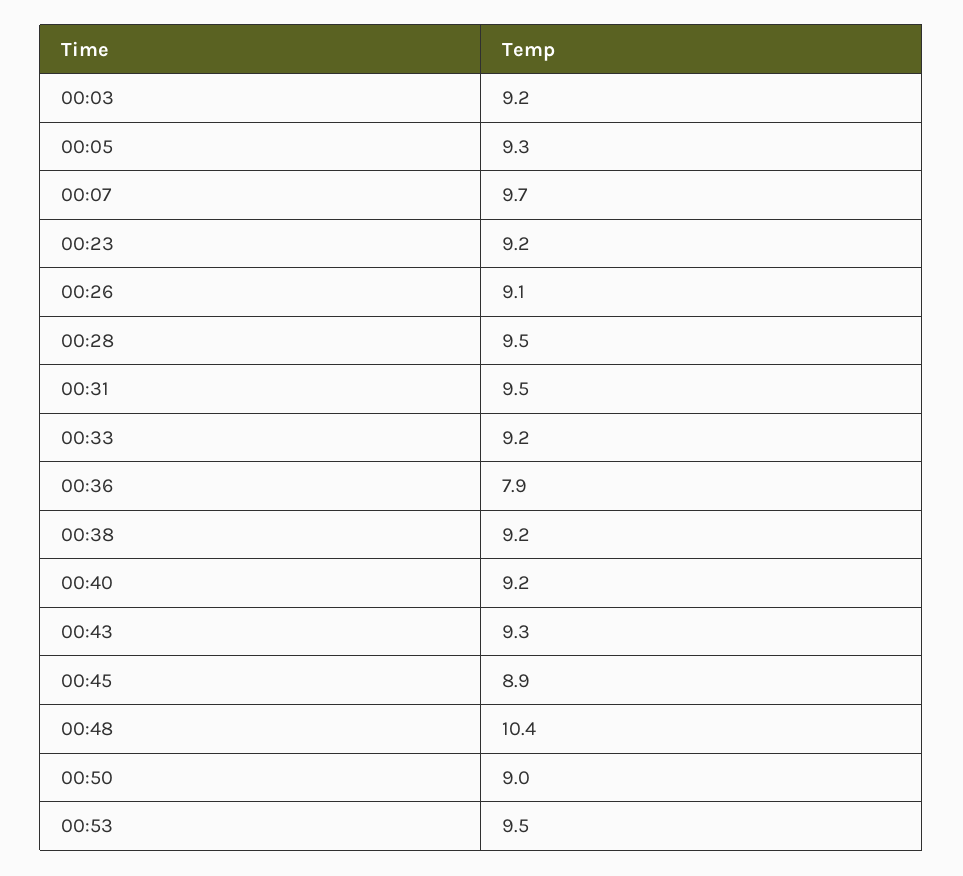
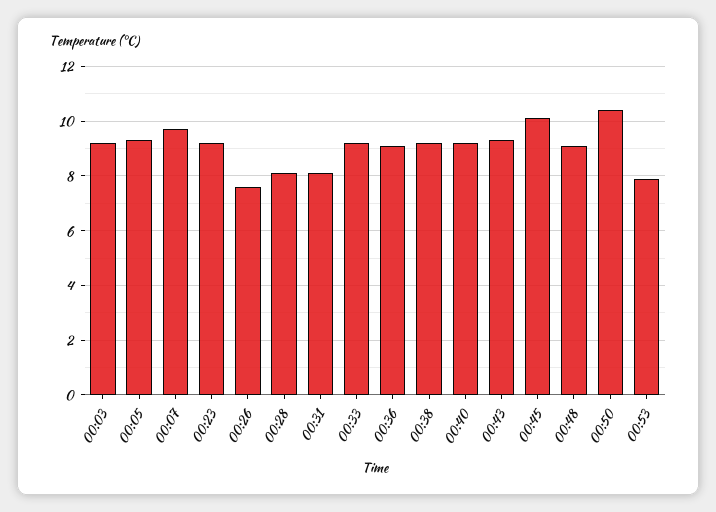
  {
    "00:03": 9.2,
    "00:05": 9.3,
    "00:07": 9.7,
    "00:23": 9.2,
-   "00:26": 9.1,
+   "00:26": 7.5,
-   "00:28": 9.5,
+   "00:28": 8,
-   "00:31": 9.5,
+   "00:31": 8,
    "00:33": 9.2,
-   "00:36": 7.9,
+   "00:36": 9,
    "00:38": 9.2,
    "00:40": 9.2,
    "00:43": 9.3,
-   "00:45": 8.9,
+   "00:45": 10,
-   "00:48": 10.4,
+   "00:48": 9,
-   "00:50": 9,
+   "00:50": 10.5,
-   "00:53": 9.5
+   "00:53": 8
  }

